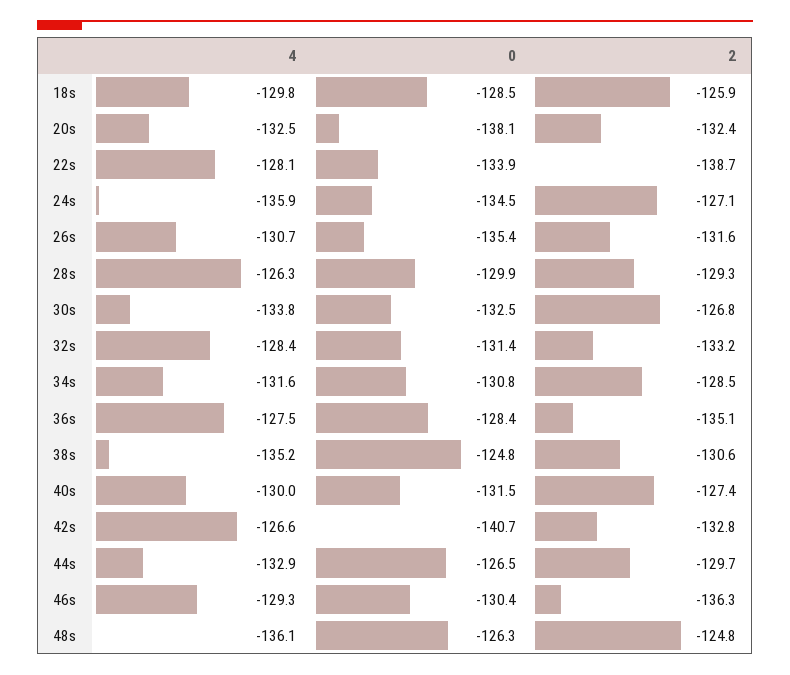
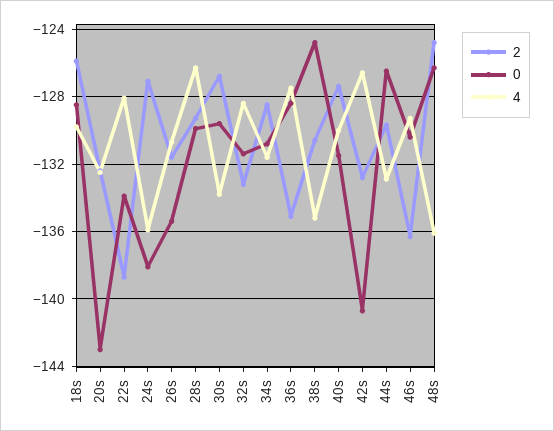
  {
    "4": {
      "18s": -129.8,
      "20s": -132.5,
      "22s": -128.1,
      "24s": -135.9,
      "26s": -130.7,
      "28s": -126.3,
      "30s": -133.8,
      "32s": -128.4,
      "34s": -131.6,
      "36s": -127.5,
      "38s": -135.2,
      "40s": -130,
      "42s": -126.6,
      "44s": -132.9,
      "46s": -129.3,
      "48s": -136.1
    },
    "0": {
      "18s": -128.5,
-     "20s": -138.1,
+     "20s": -143,
      "22s": -133.9,
-     "24s": -134.5,
+     "24s": -138,
      "26s": -135.4,
      "28s": -129.9,
-     "30s": -132.5,
+     "30s": -129.5,
      "32s": -131.4,
      "34s": -130.8,
      "36s": -128.4,
      "38s": -124.8,
      "40s": -131.5,
      "42s": -140.7,
      "44s": -126.5,
      "46s": -130.4,
      "48s": -126.3
    },
    "2": {
      "18s": -125.9,
      "20s": -132.4,
      "22s": -138.7,
      "24s": -127.1,
      "26s": -131.6,
      "28s": -129.3,
      "30s": -126.8,
      "32s": -133.2,
      "34s": -128.5,
      "36s": -135.1,
      "38s": -130.6,
      "40s": -127.4,
      "42s": -132.8,
      "44s": -129.7,
      "46s": -136.3,
      "48s": -124.8
    }
  }

